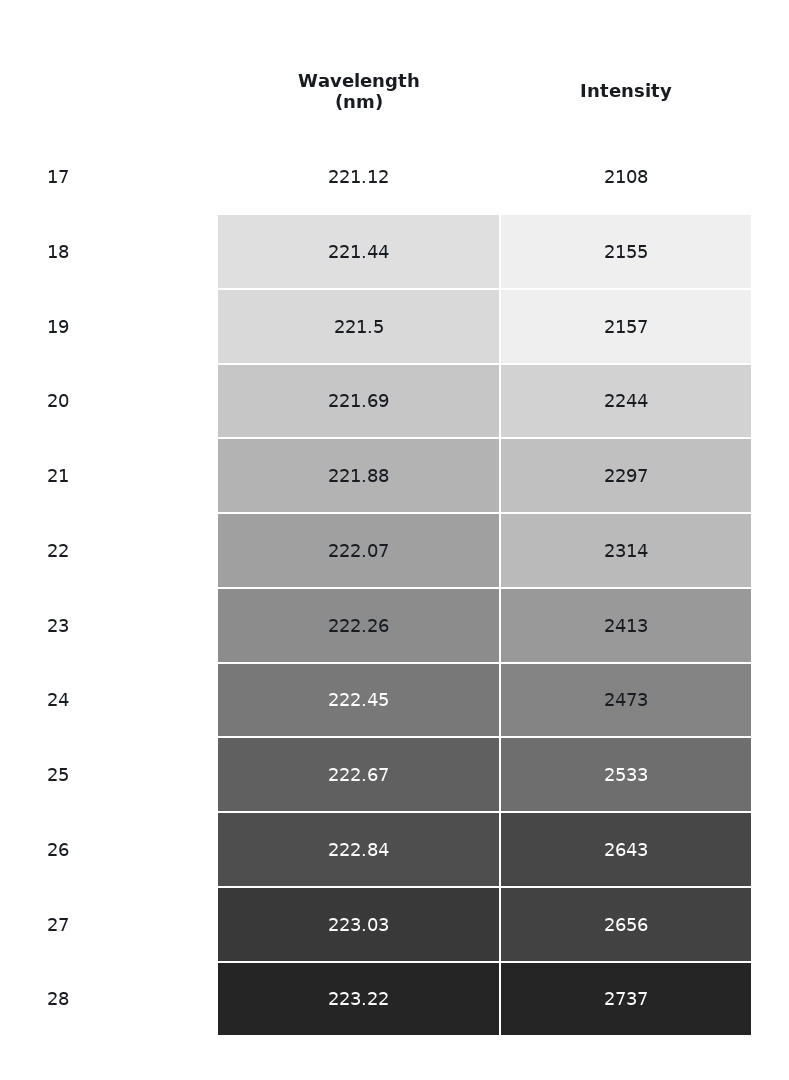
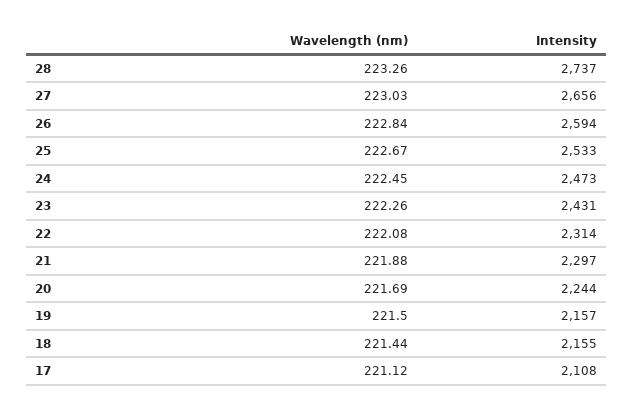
  {
    "Wavelength (nm)": {
      "17": 221.12,
      "18": 221.44,
      "19": 221.5,
      "20": 221.69,
      "21": 221.88,
-     "22": 222.07,
+     "22": 222.08,
      "23": 222.26,
      "24": 222.45,
      "25": 222.67,
      "26": 222.84,
      "27": 223.03,
-     "28": 223.22
+     "28": 223.26
    },
    "Intensity": {
      "17": 2108,
      "18": 2155,
      "19": 2157,
      "20": 2244,
      "21": 2297,
      "22": 2314,
-     "23": 2413,
+     "23": 2431,
      "24": 2473,
      "25": 2533,
-     "26": 2643,
+     "26": 2594,
      "27": 2656,
      "28": 2737
    }
  }

